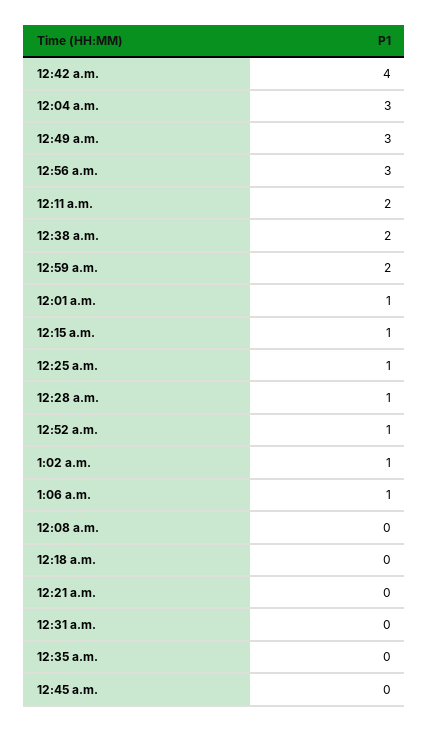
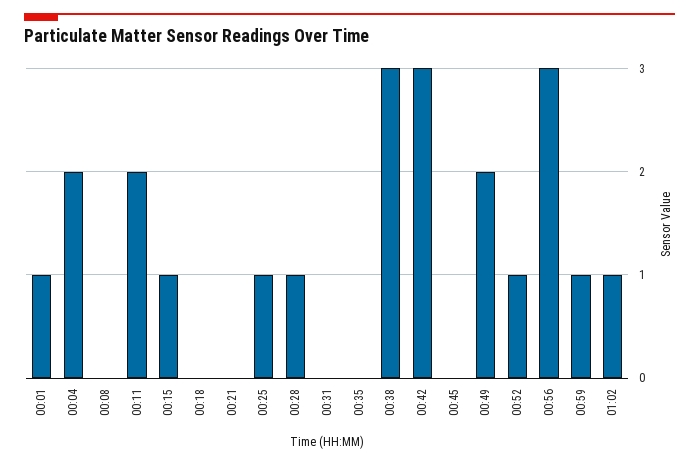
  {
-   "12:42 a.m.": 4,
+   "12:42 a.m.": 3,
-   "12:04 a.m.": 3,
+   "12:04 a.m.": 2,
-   "12:49 a.m.": 3,
+   "12:49 a.m.": 2,
    "12:56 a.m.": 3,
    "12:11 a.m.": 2,
-   "12:38 a.m.": 2,
+   "12:38 a.m.": 3,
-   "12:59 a.m.": 2,
+   "12:59 a.m.": 1,
    "12:01 a.m.": 1,
    "12:15 a.m.": 1,
    "12:25 a.m.": 1,
    "12:28 a.m.": 1,
    "12:52 a.m.": 1,
    "1:02 a.m.": 1,
-   "1:06 a.m.": 1,
    "12:08 a.m.": 0,
    "12:18 a.m.": 0,
    "12:21 a.m.": 0,
    "12:31 a.m.": 0,
    "12:35 a.m.": 0,
    "12:45 a.m.": 0
  }

